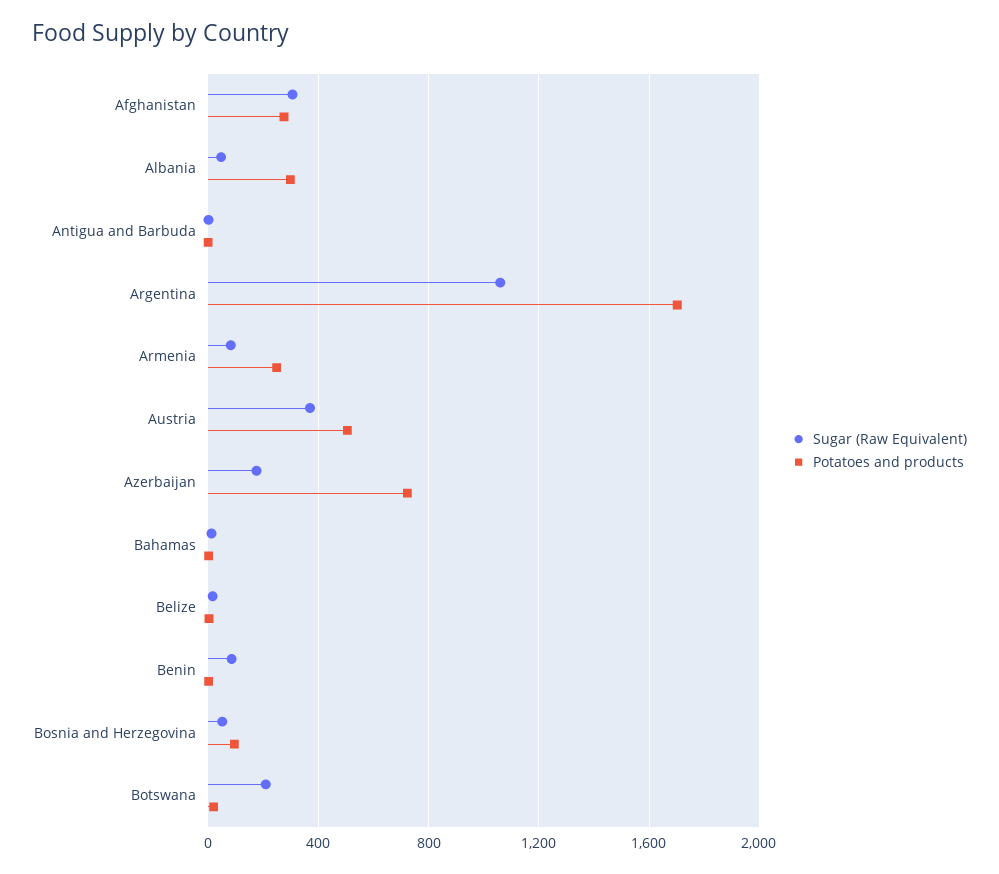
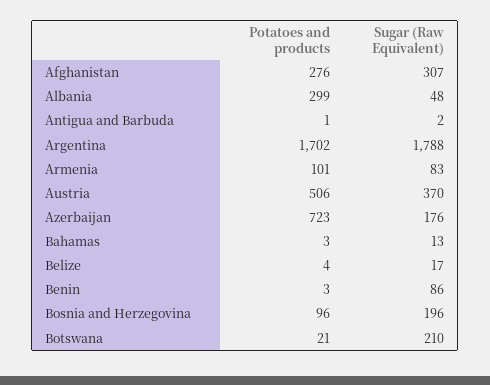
  {
    "Sugar (Raw Equivalent)": {
      "Afghanistan": 307,
      "Albania": 48,
      "Antigua and Barbuda": 2,
-     "Argentina": 1050,
+     "Argentina": 1788,
      "Armenia": 83,
      "Austria": 370,
      "Azerbaijan": 176,
      "Bahamas": 13,
      "Belize": 17,
      "Benin": 86,
-     "Bosnia and Herzegovina": 50,
+     "Bosnia and Herzegovina": 196,
      "Botswana": 210
    },
    "Potatoes and products": {
      "Afghanistan": 276,
      "Albania": 299,
      "Antigua and Barbuda": 1,
      "Argentina": 1702,
-     "Armenia": 250,
+     "Armenia": 101,
      "Austria": 506,
      "Azerbaijan": 723,
      "Bahamas": 3,
      "Belize": 4,
      "Benin": 3,
      "Bosnia and Herzegovina": 96,
      "Botswana": 21
    }
  }

